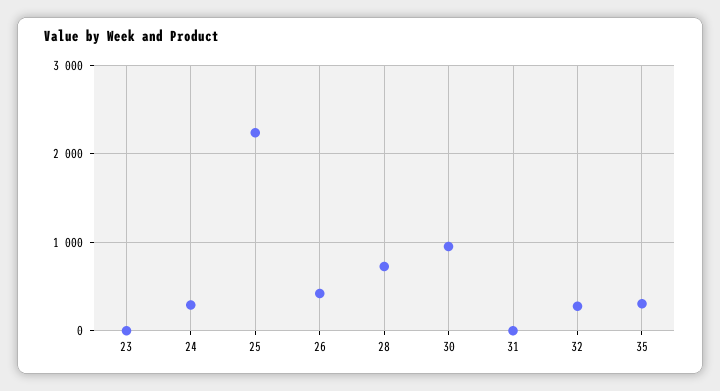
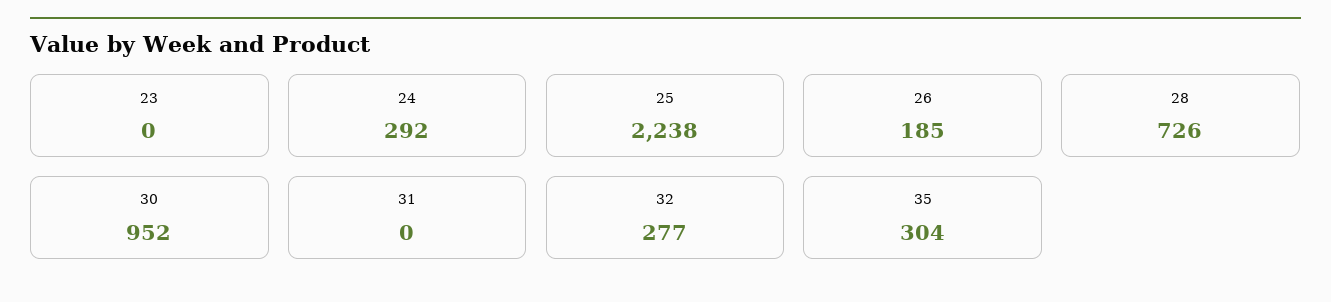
  {
    "23": 0,
    "24": 292,
    "25": 2238,
-   "26": 400,
+   "26": 185,
    "28": 726,
    "30": 952,
    "31": 0,
    "32": 277,
    "35": 304
  }

